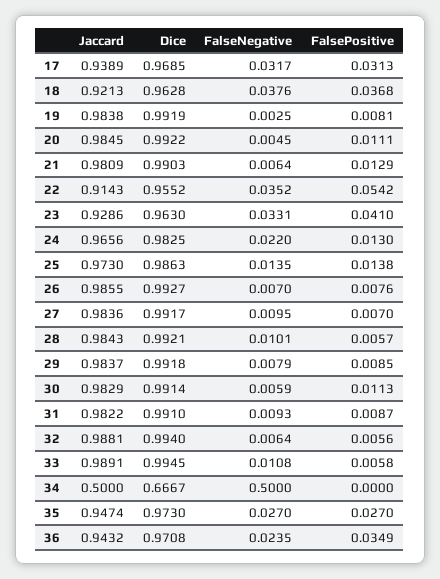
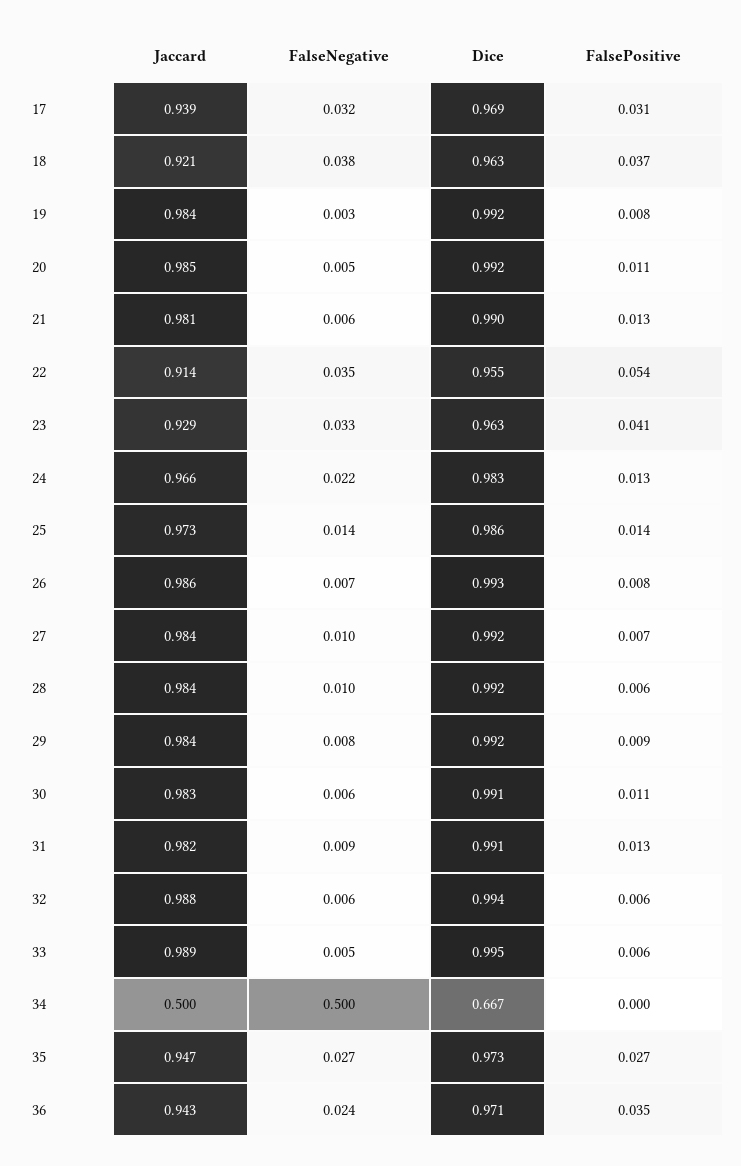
  {
    "Jaccard": {
      "17": 0.9389,
      "18": 0.9213,
      "19": 0.9838,
      "20": 0.9845,
      "21": 0.9809,
      "22": 0.9143,
      "23": 0.9286,
      "24": 0.9656,
      "25": 0.973,
      "26": 0.9855,
      "27": 0.9836,
      "28": 0.9843,
      "29": 0.9837,
      "30": 0.9829,
      "31": 0.9822,
      "32": 0.9881,
      "33": 0.9891,
      "34": 0.5,
      "35": 0.9474,
      "36": 0.9432
    },
    "Dice": {
      "17": 0.9685,
      "18": 0.9628,
      "19": 0.9919,
      "20": 0.9922,
      "21": 0.9903,
      "22": 0.9552,
      "23": 0.963,
      "24": 0.9825,
      "25": 0.9863,
      "26": 0.9927,
      "27": 0.9917,
      "28": 0.9921,
      "29": 0.9918,
      "30": 0.9914,
      "31": 0.991,
      "32": 0.994,
      "33": 0.9945,
      "34": 0.6667,
      "35": 0.973,
      "36": 0.9708
    },
    "FalseNegative": {
      "17": 0.0317,
      "18": 0.0376,
      "19": 0.0025,
      "20": 0.0045,
      "21": 0.0064,
      "22": 0.0352,
      "23": 0.0331,
      "24": 0.022,
      "25": 0.0135,
      "26": 0.007,
      "27": 0.0095,
      "28": 0.0101,
      "29": 0.0079,
      "30": 0.0059,
      "31": 0.0093,
      "32": 0.0064,
-     "33": 0.0108,
+     "33": 0.005,
      "34": 0.5,
      "35": 0.027,
      "36": 0.0235
    },
    "FalsePositive": {
      "17": 0.0313,
      "18": 0.0368,
      "19": 0.0081,
      "20": 0.0111,
      "21": 0.0129,
      "22": 0.0542,
      "23": 0.041,
      "24": 0.013,
      "25": 0.0138,
      "26": 0.0076,
      "27": 0.007,
      "28": 0.0057,
      "29": 0.0085,
      "30": 0.0113,
-     "31": 0.0087,
+     "31": 0.013,
      "32": 0.0056,
      "33": 0.0058,
      "34": 0,
      "35": 0.027,
      "36": 0.0349
    }
  }

